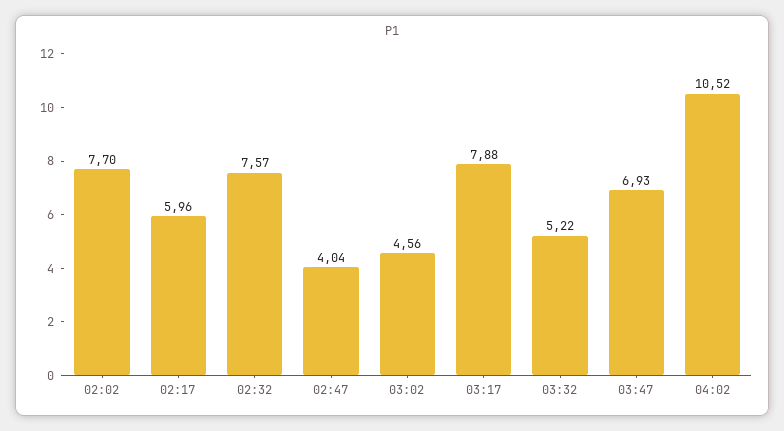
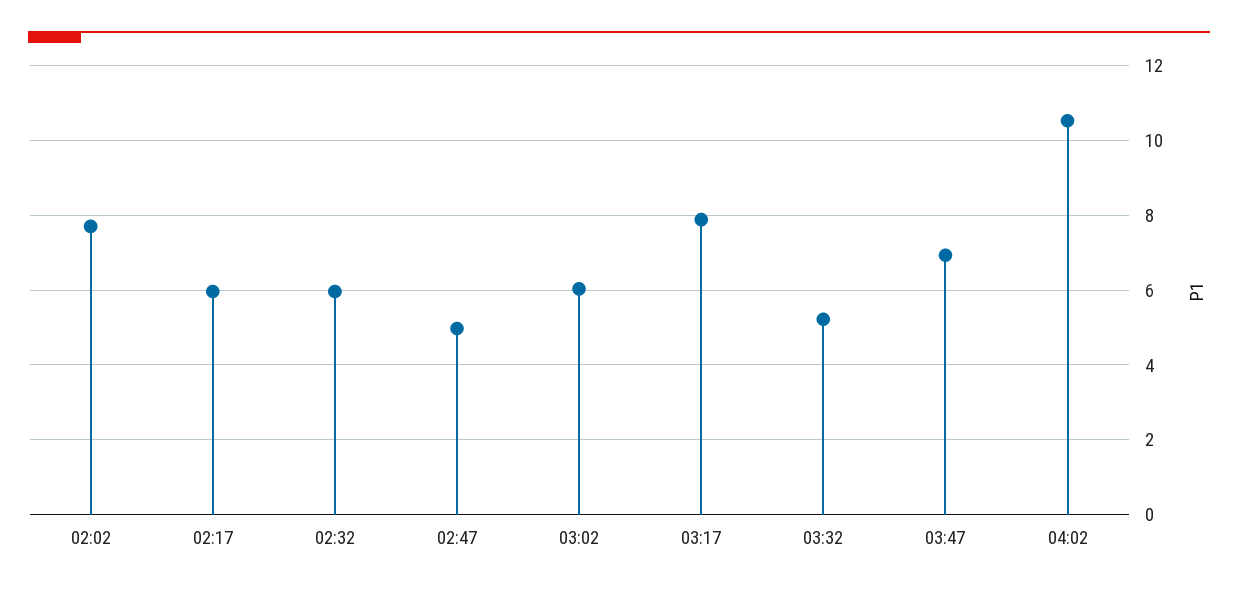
  {
    "02:02": 7.7,
    "02:17": 5.96,
-   "02:32": 7.57,
+   "02:32": 6,
-   "02:47": 4.04,
+   "02:47": 5,
-   "03:02": 4.56,
+   "03:02": 6,
    "03:17": 7.88,
    "03:32": 5.22,
    "03:47": 6.93,
    "04:02": 10.52
  }

